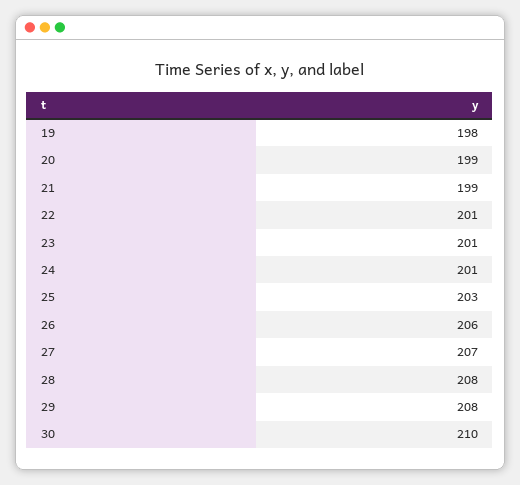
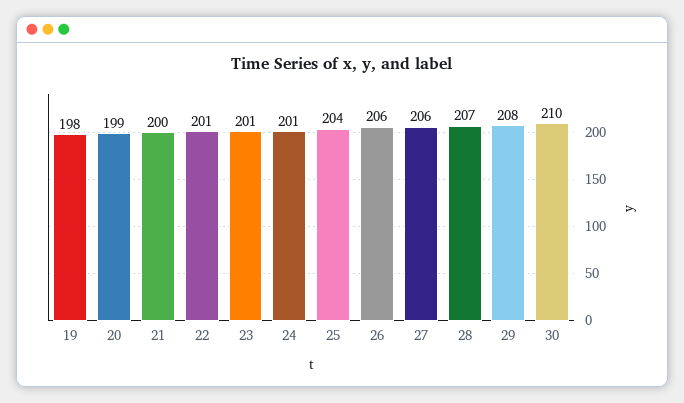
  {
    "19": 198,
    "20": 199,
-   "21": 199,
+   "21": 200,
    "22": 201,
    "23": 201,
    "24": 201,
-   "25": 203,
+   "25": 204,
    "26": 206,
-   "27": 207,
+   "27": 206,
-   "28": 208,
+   "28": 207,
    "29": 208,
    "30": 210
  }

